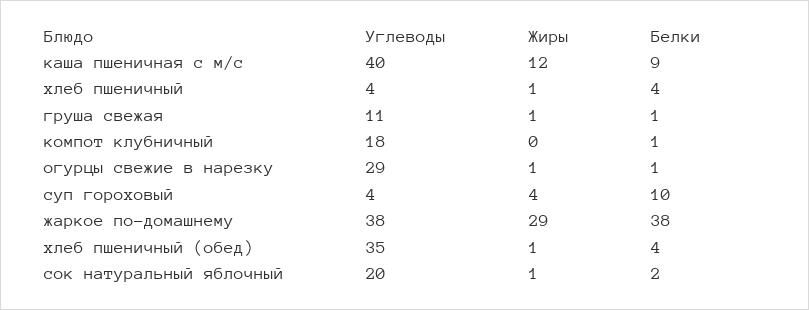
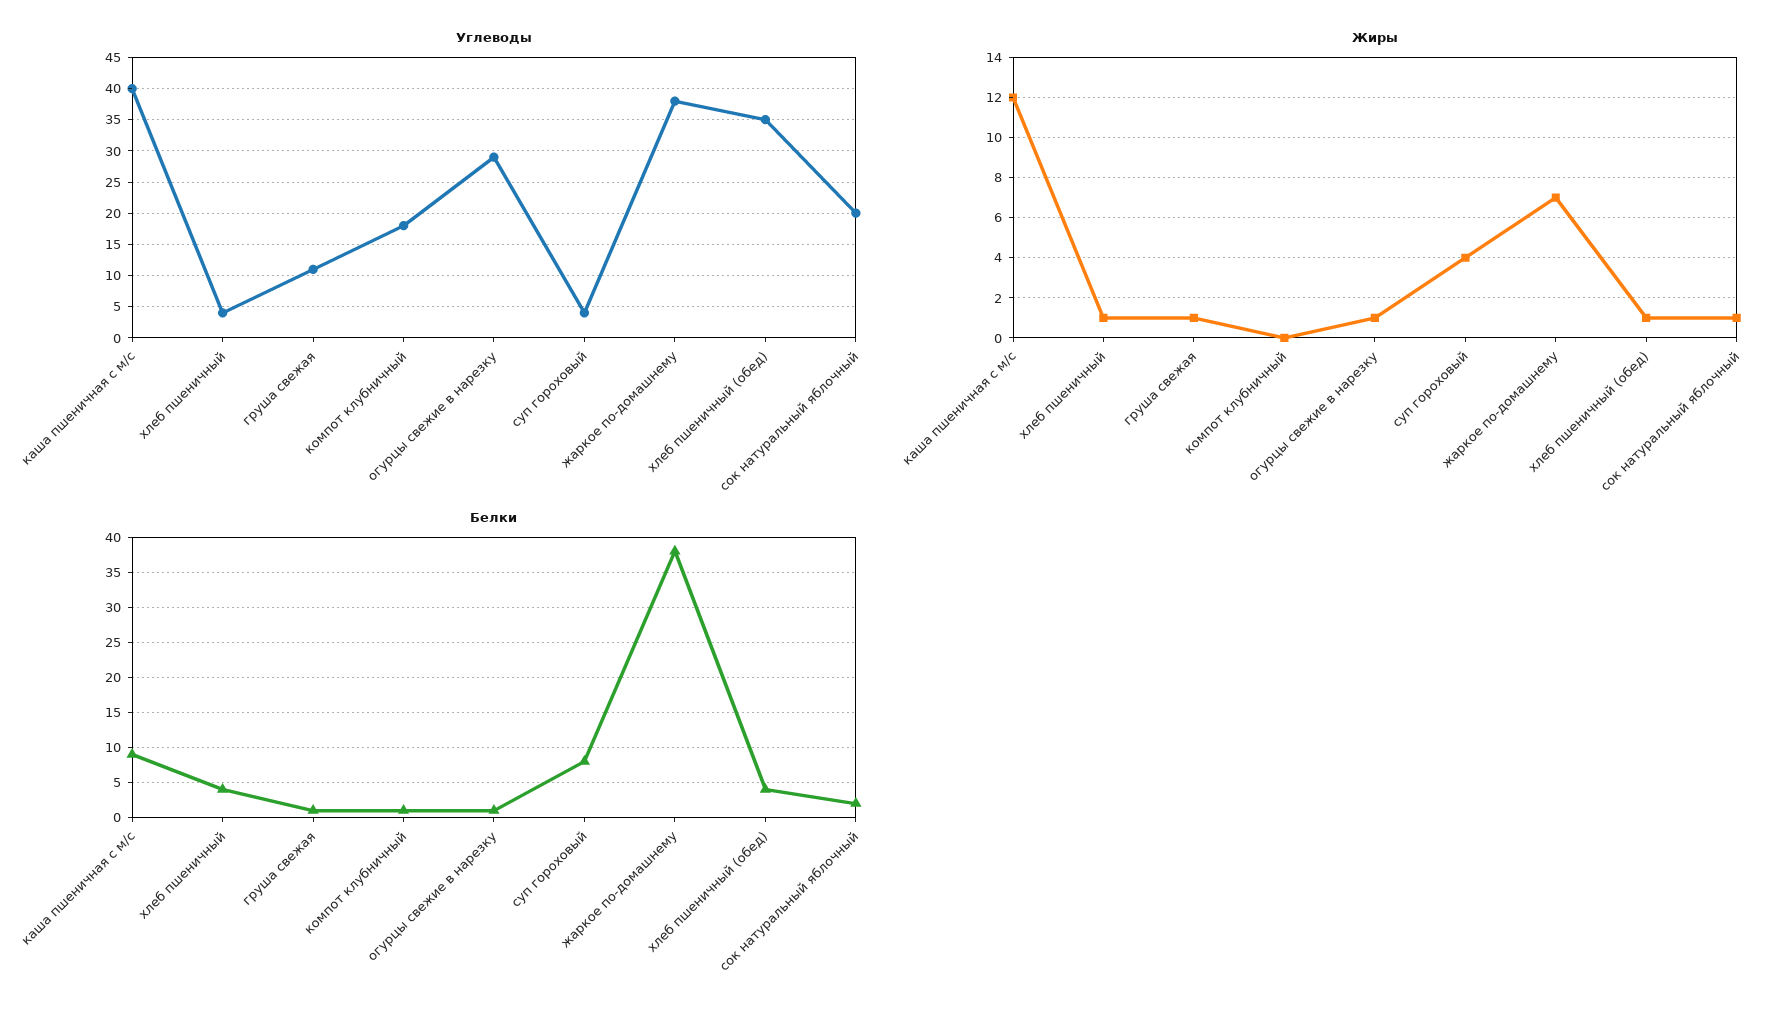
  {
    "Углеводы": {
      "каша пшеничная с м/с": 40,
      "хлеб пшеничный": 4,
      "груша свежая": 11,
      "компот клубничный": 18,
      "огурцы свежие в нарезку": 29,
      "суп гороховый": 4,
      "жаркое по-домашнему": 38,
      "хлеб пшеничный (обед)": 35,
      "сок натуральный яблочный": 20
    },
    "Жиры": {
      "каша пшеничная с м/с": 12,
      "хлеб пшеничный": 1,
      "груша свежая": 1,
      "компот клубничный": 0,
      "огурцы свежие в нарезку": 1,
      "суп гороховый": 4,
-     "жаркое по-домашнему": 29,
+     "жаркое по-домашнему": 7,
      "хлеб пшеничный (обед)": 1,
      "сок натуральный яблочный": 1
    },
    "Белки": {
      "каша пшеничная с м/с": 9,
      "хлеб пшеничный": 4,
      "груша свежая": 1,
      "компот клубничный": 1,
      "огурцы свежие в нарезку": 1,
-     "суп гороховый": 10,
+     "суп гороховый": 8,
      "жаркое по-домашнему": 38,
      "хлеб пшеничный (обед)": 4,
      "сок натуральный яблочный": 2
    }
  }

